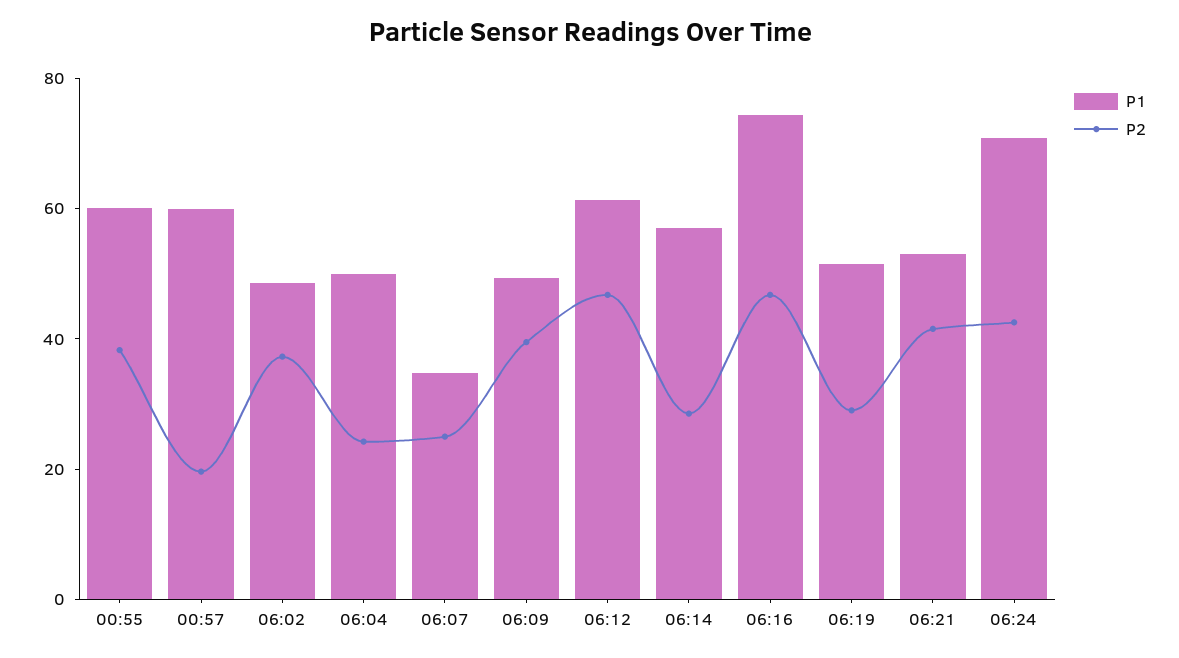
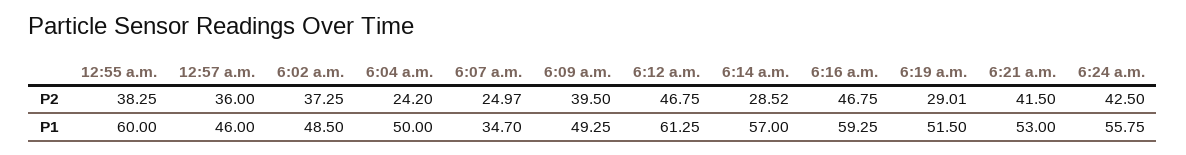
  {
    "P1": {
      "00:55": 60,
-     "00:57": 60,
+     "00:57": 46,
      "06:02": 48.5,
      "06:04": 50,
      "06:07": 34.7,
      "06:09": 49.25,
      "06:12": 61.25,
      "06:14": 57,
-     "06:16": 75,
+     "06:16": 59.25,
      "06:19": 51.5,
      "06:21": 53,
-     "06:24": 70
+     "06:24": 55.75
    },
    "P2": {
      "00:55": 38.25,
-     "00:57": 20,
+     "00:57": 36,
      "06:02": 37.25,
      "06:04": 24.2,
      "06:07": 24.97,
      "06:09": 39.5,
      "06:12": 46.75,
      "06:14": 28.52,
      "06:16": 46.75,
      "06:19": 29.01,
      "06:21": 41.5,
      "06:24": 42.5
    }
  }

